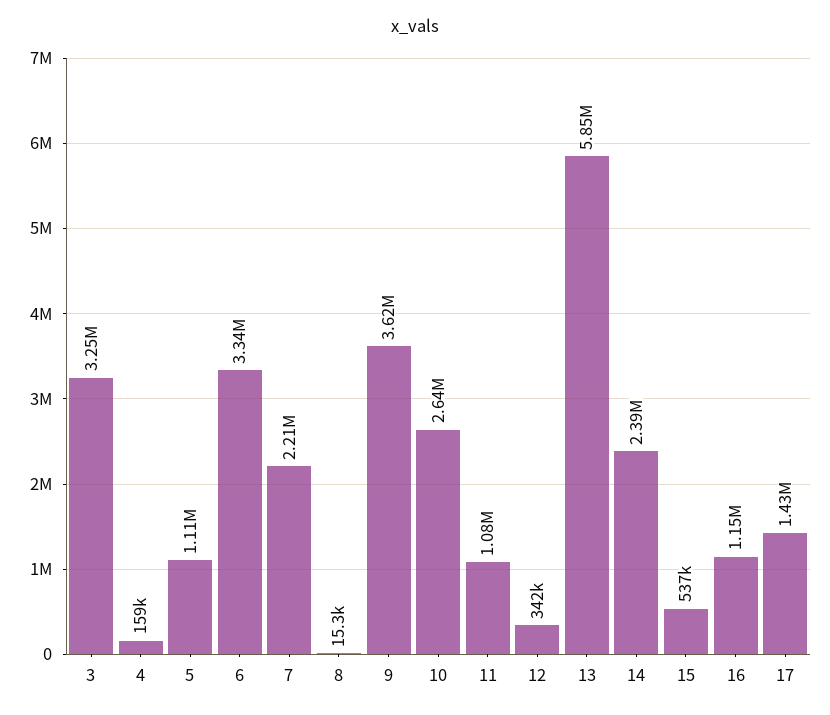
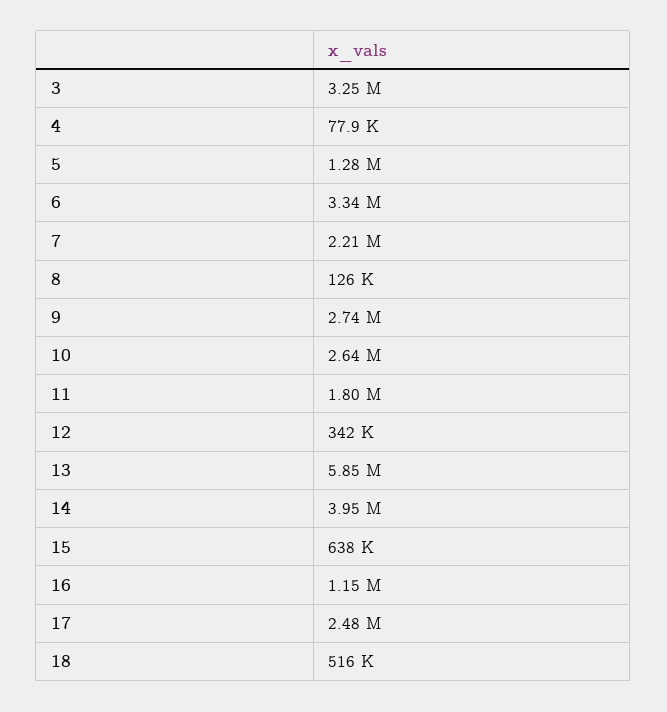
  {
    "3": 3250000,
-   "4": 159000,
+   "4": 77900,
-   "5": 1110000,
+   "5": 1280000,
    "6": 3340000,
    "7": 2210000,
-   "8": 15300,
+   "8": 126000,
-   "9": 3620000,
+   "9": 2740000,
    "10": 2640000,
-   "11": 1080000,
+   "11": 1800000,
    "12": 342000,
    "13": 5850000,
-   "14": 2390000,
+   "14": 3950000,
-   "15": 537000,
+   "15": 638000,
    "16": 1150000,
-   "17": 1430000
+   "17": 2480000,
+   "18": 516000
  }

